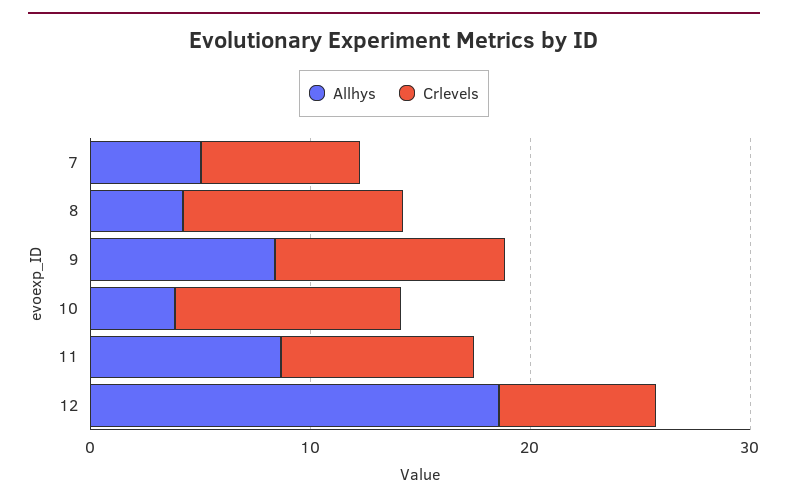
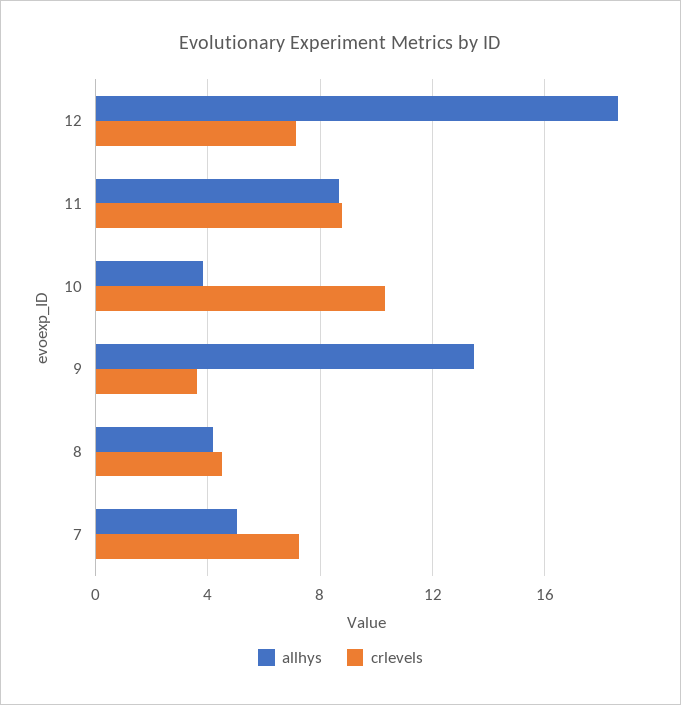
  {
    "Allhys": {
      "7": 5,
      "8": 4,
-     "9": 8,
+     "9": 13.5,
      "10": 4,
      "11": 8.5,
      "12": 18.5
    },
    "Crlevels": {
      "7": 7,
-     "8": 10,
+     "8": 4.5,
-     "9": 10,
+     "9": 3.5,
      "10": 10.5,
      "11": 9,
      "12": 7
    }
  }

